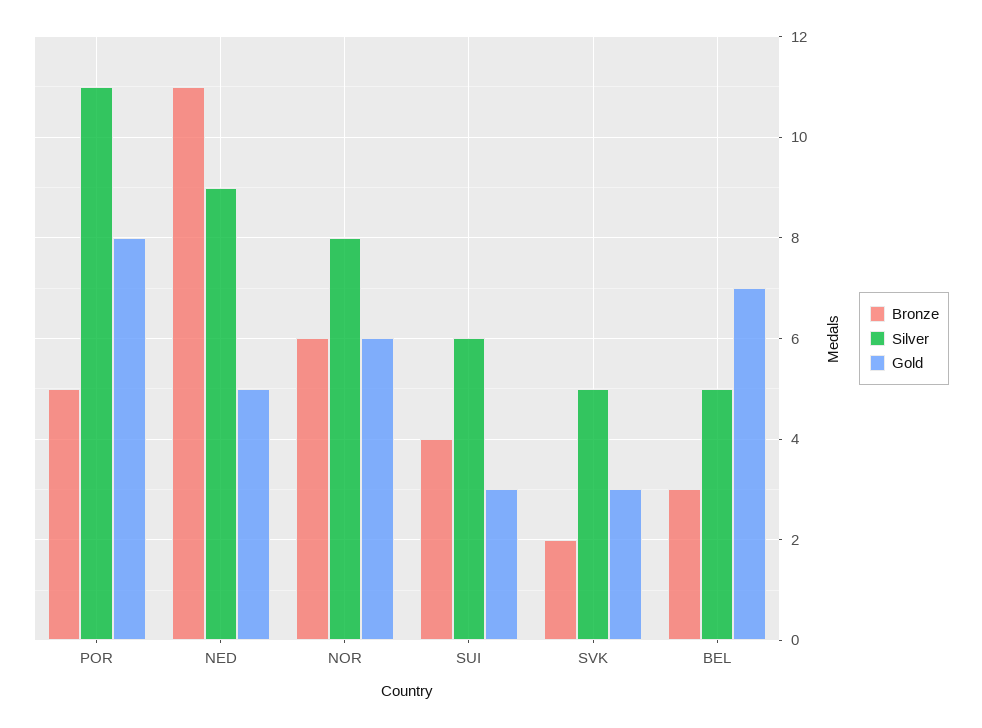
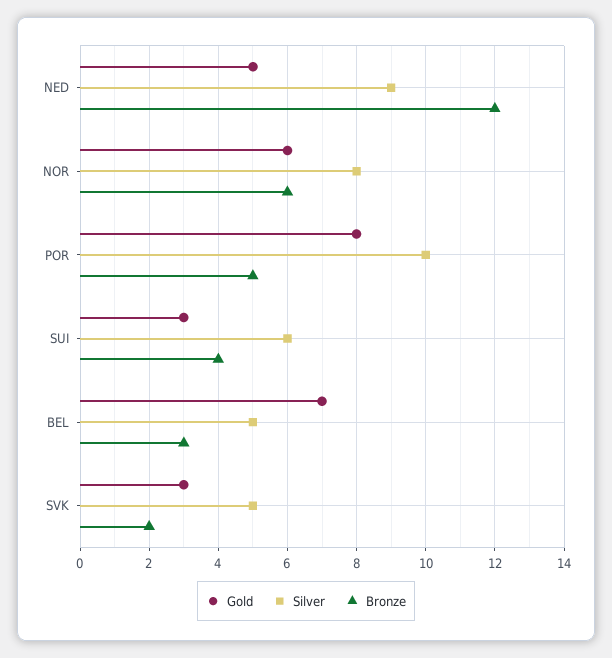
  {
    "Bronze": {
      "POR": 5,
-     "NED": 11,
+     "NED": 12,
      "NOR": 6,
      "SUI": 4,
      "SVK": 2,
      "BEL": 3
    },
    "Silver": {
-     "POR": 11,
+     "POR": 10,
      "NED": 9,
      "NOR": 8,
      "SUI": 6,
      "SVK": 5,
      "BEL": 5
    },
    "Gold": {
      "POR": 8,
      "NED": 5,
      "NOR": 6,
      "SUI": 3,
      "SVK": 3,
      "BEL": 7
    }
  }

